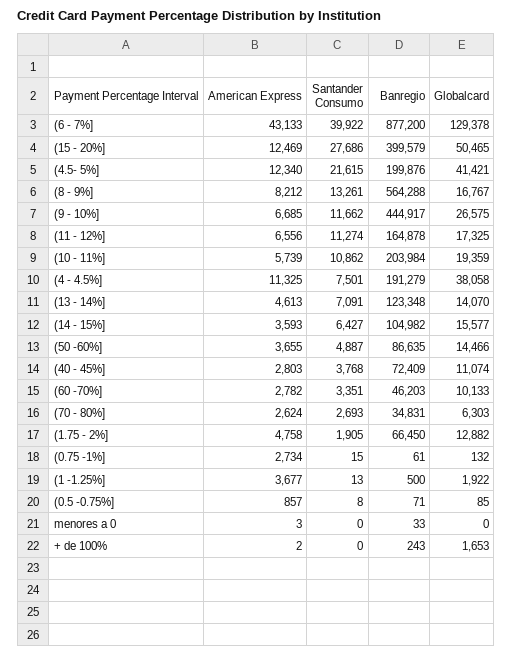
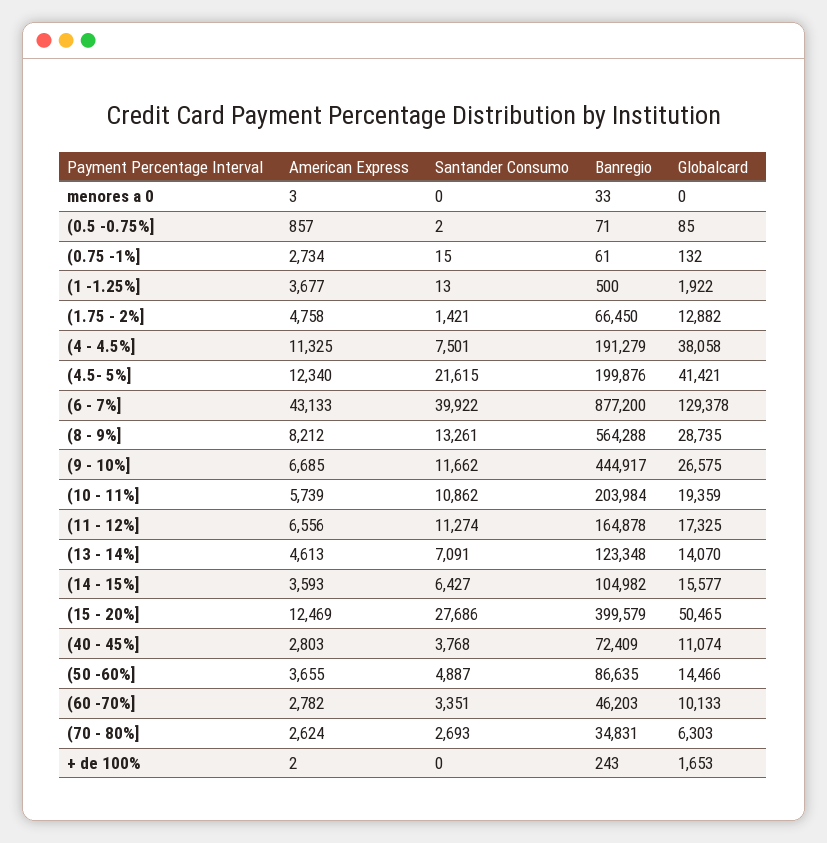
  {
    "American Express": {
      "(6 - 7%]": 43133,
      "(15 - 20%]": 12469,
      "(4.5- 5%]": 12340,
      "(8 - 9%]": 8212,
      "(9 - 10%]": 6685,
      "(11 - 12%]": 6556,
      "(10 - 11%]": 5739,
      "(4 - 4.5%]": 11325,
      "(13 - 14%]": 4613,
      "(14 - 15%]": 3593,
      "(50 -60%]": 3655,
      "(40 - 45%]": 2803,
      "(60 -70%]": 2782,
      "(70 - 80%]": 2624,
      "(1.75 - 2%]": 4758,
      "(0.75 -1%]": 2734,
      "(1 -1.25%]": 3677,
      "(0.5 -0.75%]": 857,
      "menores a 0": 3,
      "+ de 100%": 2
    },
    "Santander Consumo": {
      "(6 - 7%]": 39922,
      "(15 - 20%]": 27686,
      "(4.5- 5%]": 21615,
      "(8 - 9%]": 13261,
      "(9 - 10%]": 11662,
      "(11 - 12%]": 11274,
      "(10 - 11%]": 10862,
      "(4 - 4.5%]": 7501,
      "(13 - 14%]": 7091,
      "(14 - 15%]": 6427,
      "(50 -60%]": 4887,
      "(40 - 45%]": 3768,
      "(60 -70%]": 3351,
      "(70 - 80%]": 2693,
-     "(1.75 - 2%]": 1905,
+     "(1.75 - 2%]": 1421,
      "(0.75 -1%]": 15,
      "(1 -1.25%]": 13,
-     "(0.5 -0.75%]": 8,
+     "(0.5 -0.75%]": 2,
      "menores a 0": 0,
      "+ de 100%": 0
    },
    "Banregio": {
      "(6 - 7%]": 877200,
      "(15 - 20%]": 399579,
      "(4.5- 5%]": 199876,
      "(8 - 9%]": 564288,
      "(9 - 10%]": 444917,
      "(11 - 12%]": 164878,
      "(10 - 11%]": 203984,
      "(4 - 4.5%]": 191279,
      "(13 - 14%]": 123348,
      "(14 - 15%]": 104982,
      "(50 -60%]": 86635,
      "(40 - 45%]": 72409,
      "(60 -70%]": 46203,
      "(70 - 80%]": 34831,
      "(1.75 - 2%]": 66450,
      "(0.75 -1%]": 61,
      "(1 -1.25%]": 500,
      "(0.5 -0.75%]": 71,
      "menores a 0": 33,
      "+ de 100%": 243
    },
    "Globalcard": {
      "(6 - 7%]": 129378,
      "(15 - 20%]": 50465,
      "(4.5- 5%]": 41421,
-     "(8 - 9%]": 16767,
+     "(8 - 9%]": 28735,
      "(9 - 10%]": 26575,
      "(11 - 12%]": 17325,
      "(10 - 11%]": 19359,
      "(4 - 4.5%]": 38058,
      "(13 - 14%]": 14070,
      "(14 - 15%]": 15577,
      "(50 -60%]": 14466,
      "(40 - 45%]": 11074,
      "(60 -70%]": 10133,
      "(70 - 80%]": 6303,
      "(1.75 - 2%]": 12882,
      "(0.75 -1%]": 132,
      "(1 -1.25%]": 1922,
      "(0.5 -0.75%]": 85,
      "menores a 0": 0,
      "+ de 100%": 1653
    }
  }

